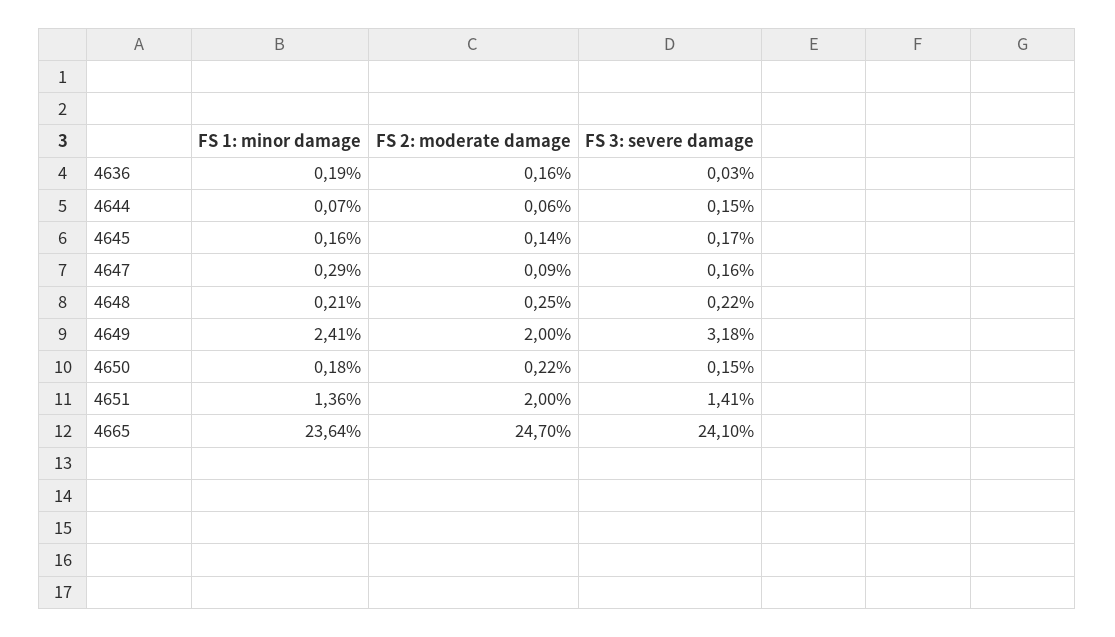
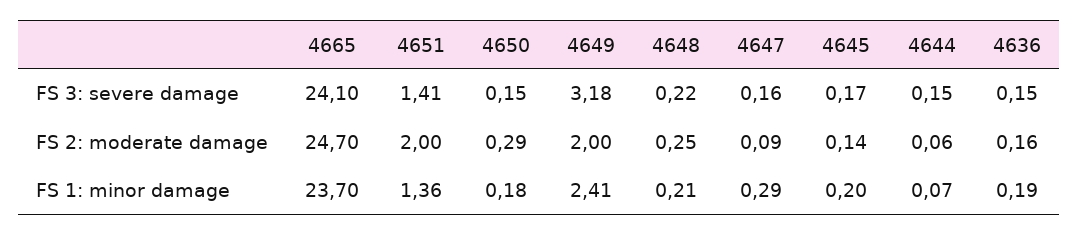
  {
    "FS 1: minor damage": {
      "4636": 0.19,
      "4644": 0.07,
-     "4645": 0.16,
+     "4645": 0.2,
      "4647": 0.29,
      "4648": 0.21,
      "4649": 2.41,
      "4650": 0.18,
      "4651": 1.36,
-     "4665": 23.64
+     "4665": 23.7
    },
    "FS 2: moderate damage": {
      "4636": 0.16,
      "4644": 0.06,
      "4645": 0.14,
      "4647": 0.09,
      "4648": 0.25,
      "4649": 2,
-     "4650": 0.22,
+     "4650": 0.29,
      "4651": 2,
      "4665": 24.7
    },
    "FS 3: severe damage": {
-     "4636": 0.03,
+     "4636": 0.15,
      "4644": 0.15,
      "4645": 0.17,
      "4647": 0.16,
      "4648": 0.22,
      "4649": 3.18,
      "4650": 0.15,
      "4651": 1.41,
      "4665": 24.1
    }
  }

